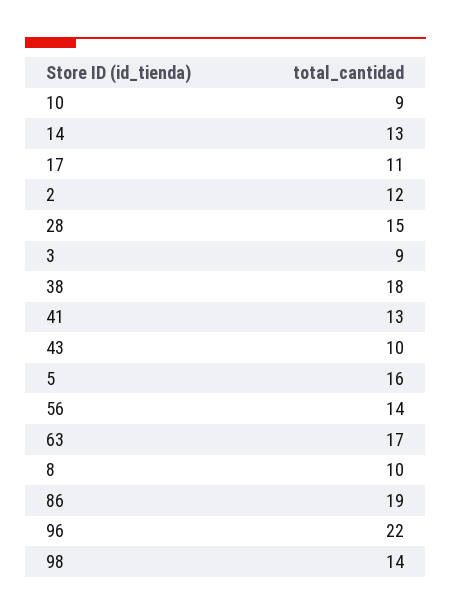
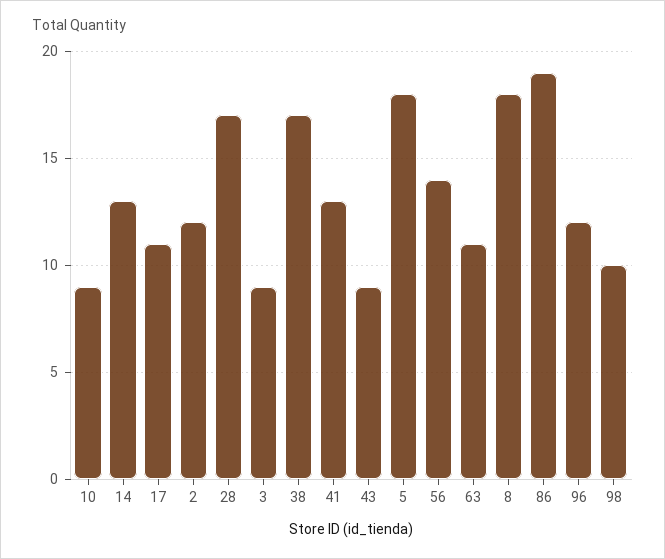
  {
    "10": 9,
    "14": 13,
    "17": 11,
    "2": 12,
-   "28": 15,
+   "28": 17,
    "3": 9,
-   "38": 18,
+   "38": 17,
    "41": 13,
-   "43": 10,
+   "43": 9,
-   "5": 16,
+   "5": 18,
    "56": 14,
-   "63": 17,
+   "63": 11,
-   "8": 10,
+   "8": 18,
    "86": 19,
-   "96": 22,
+   "96": 12,
-   "98": 14
+   "98": 10
  }

